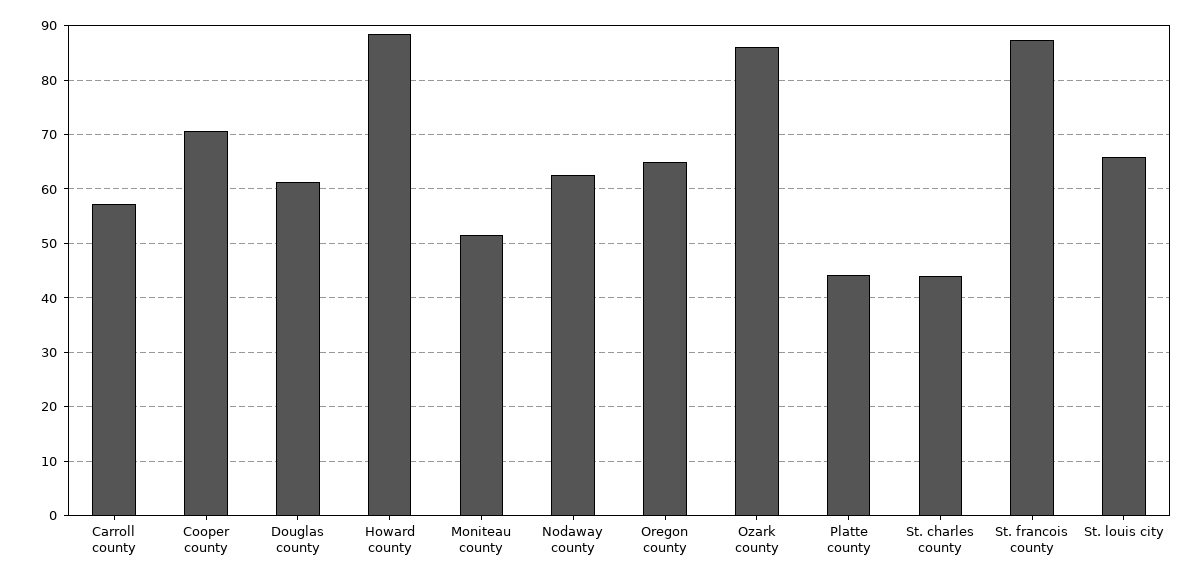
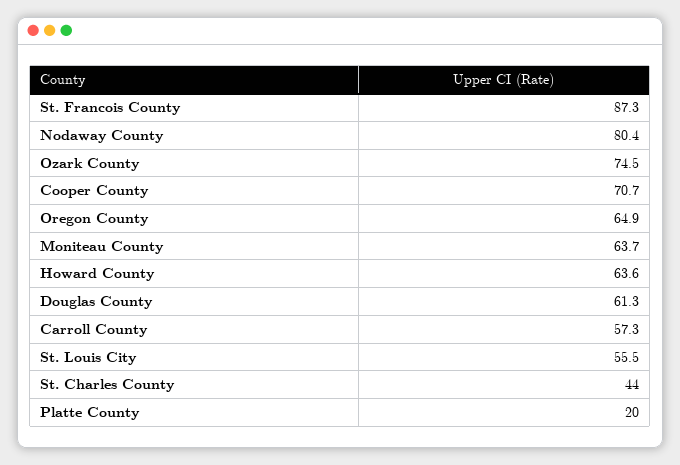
  {
    "Carroll county": 57.3,
    "Cooper county": 70.7,
    "Douglas county": 61.3,
-   "Howard county": 88,
+   "Howard county": 63.6,
-   "Moniteau county": 52,
+   "Moniteau county": 63.7,
-   "Nodaway county": 62,
+   "Nodaway county": 80.4,
    "Oregon county": 64.9,
-   "Ozark county": 86,
+   "Ozark county": 74.5,
-   "Platte county": 44,
+   "Platte county": 20,
    "St. charles county": 44,
    "St. francois county": 87.3,
-   "St. louis city": 66
+   "St. louis city": 55.5
  }

